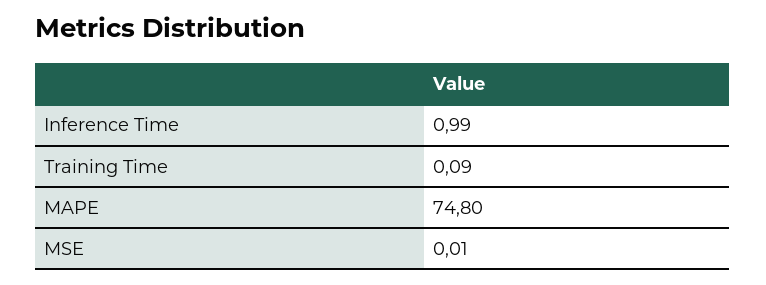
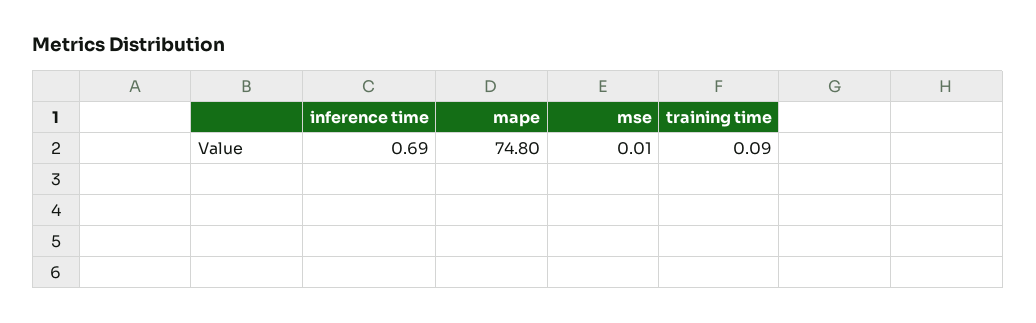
  {
-   "Inference Time": 0.99,
+   "Inference Time": 0.69,
    "Training Time": 0.09,
    "MAPE": 74.8,
    "MSE": 0.01
  }

